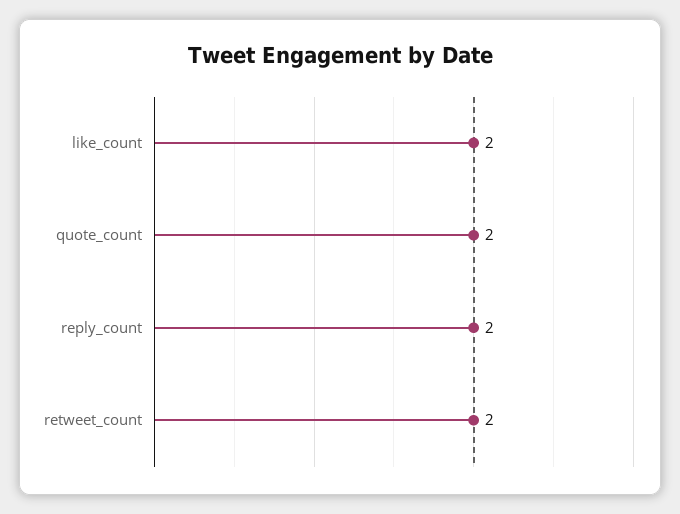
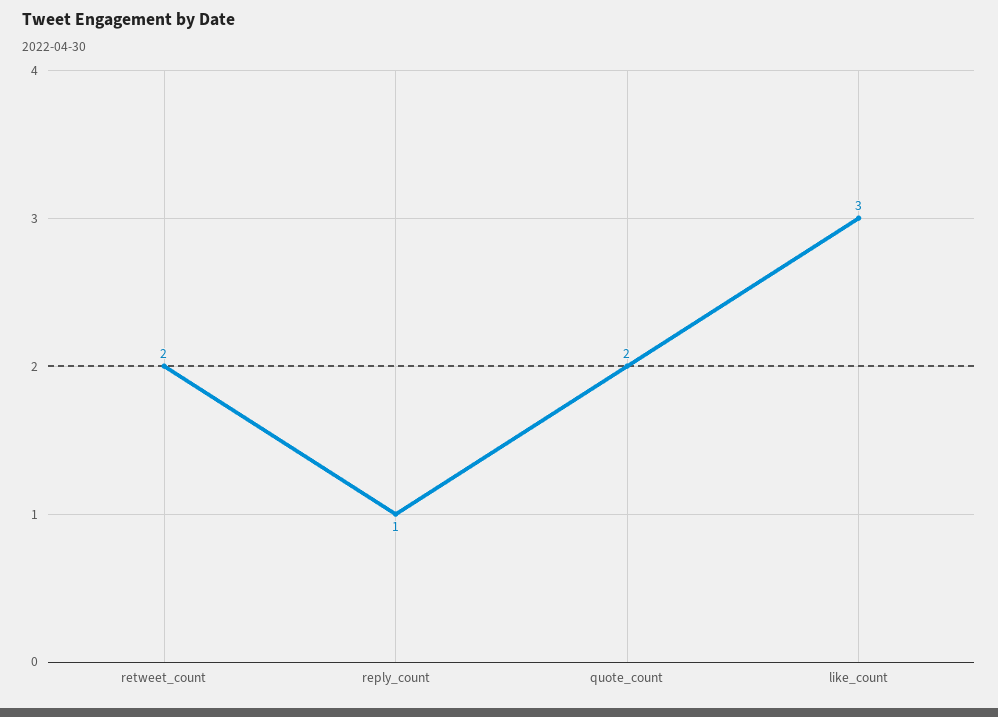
  {
-   "like_count": 2,
+   "like_count": 3,
    "quote_count": 2,
-   "reply_count": 2,
+   "reply_count": 1,
    "retweet_count": 2
  }

